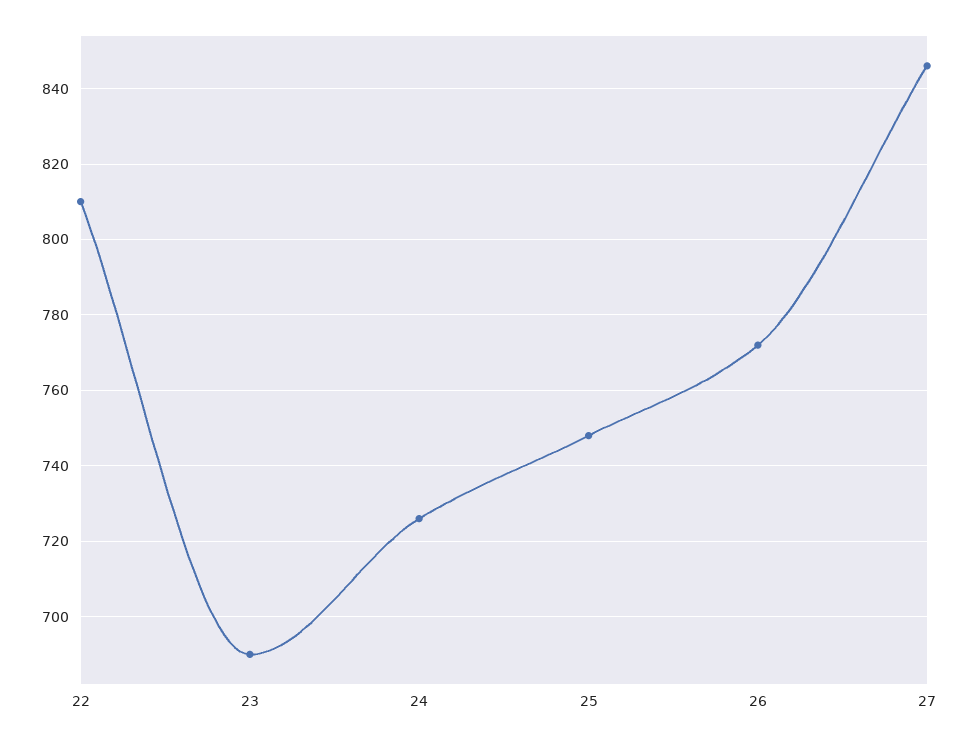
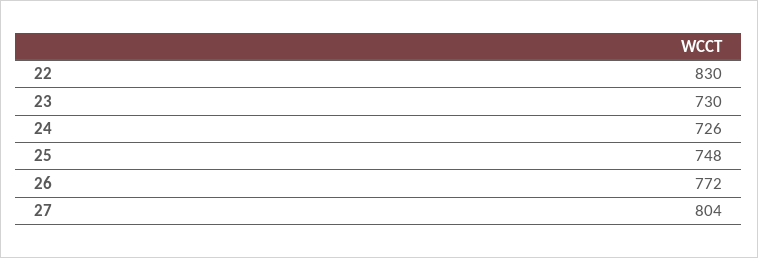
  {
-   "22": 810,
+   "22": 830,
-   "23": 690,
+   "23": 730,
    "24": 726,
    "25": 748,
    "26": 772,
-   "27": 845
+   "27": 804
  }

